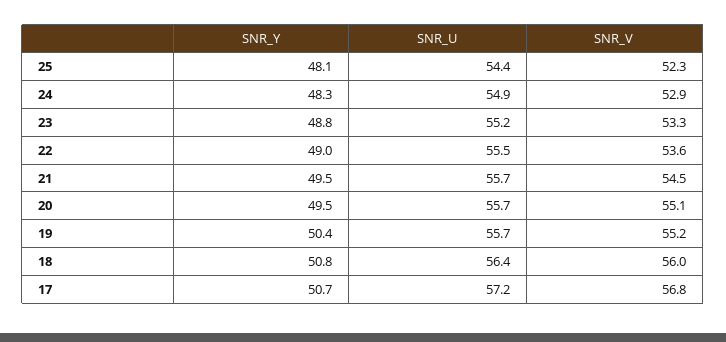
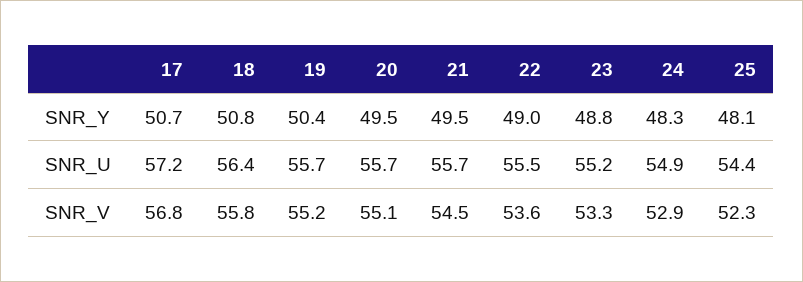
  {
    "SNR_Y": {
      "25": 48.1,
      "24": 48.3,
      "23": 48.8,
      "22": 49,
      "21": 49.5,
      "20": 49.5,
      "19": 50.4,
      "18": 50.8,
      "17": 50.7
    },
    "SNR_U": {
      "25": 54.4,
      "24": 54.9,
      "23": 55.2,
      "22": 55.5,
      "21": 55.7,
      "20": 55.7,
      "19": 55.7,
      "18": 56.4,
      "17": 57.2
    },
    "SNR_V": {
      "25": 52.3,
      "24": 52.9,
      "23": 53.3,
      "22": 53.6,
      "21": 54.5,
      "20": 55.1,
      "19": 55.2,
-     "18": 56,
+     "18": 55.8,
      "17": 56.8
    }
  }

